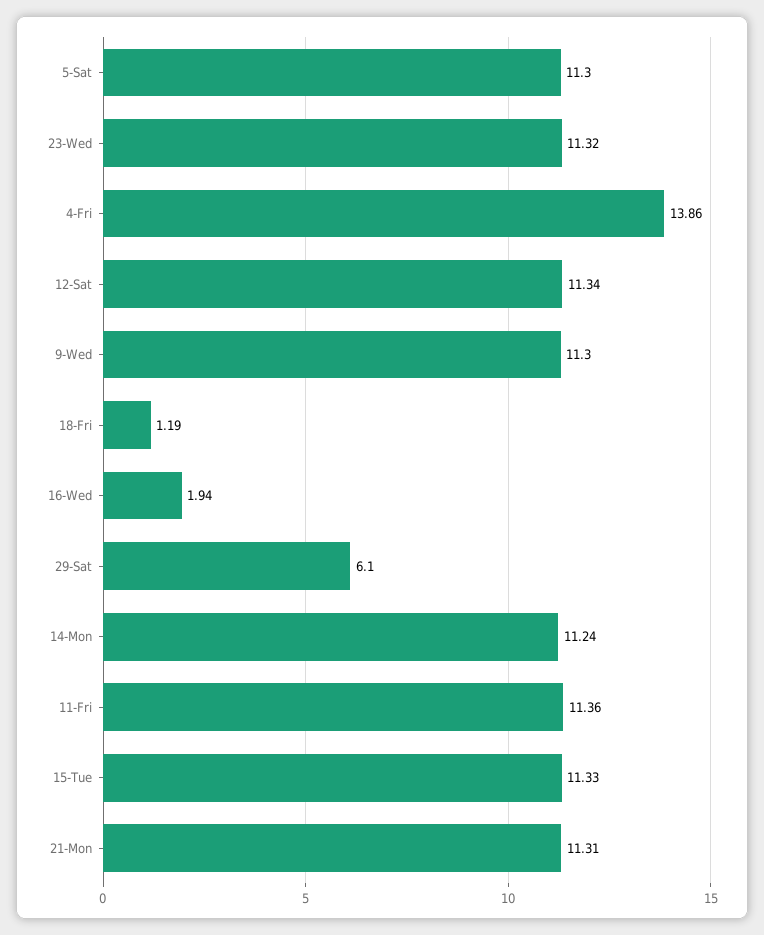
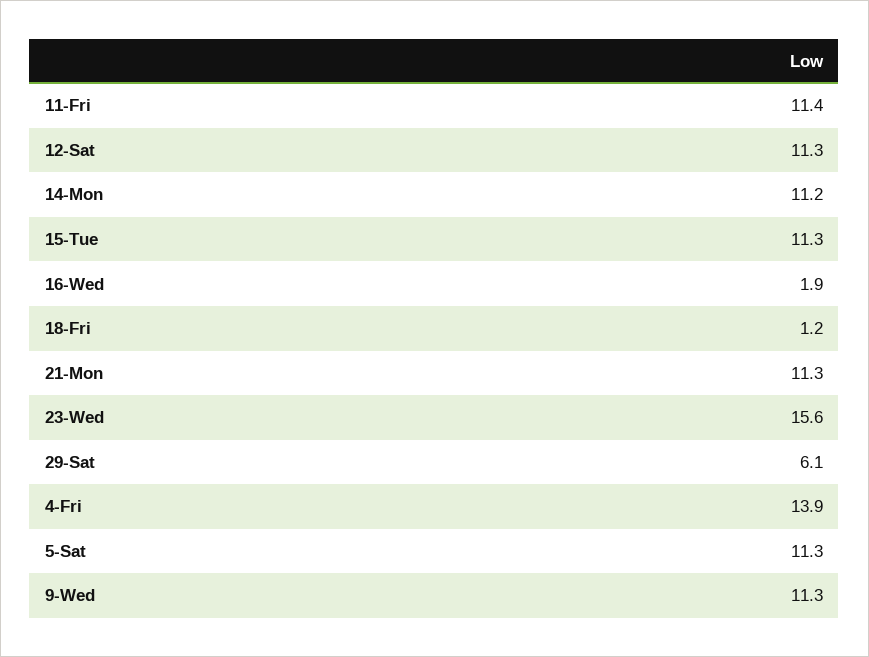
  {
    "5-Sat": 11.3,
-   "23-Wed": 11.32,
+   "23-Wed": 15.6,
    "4-Fri": 13.86,
    "12-Sat": 11.34,
    "9-Wed": 11.3,
    "18-Fri": 1.19,
    "16-Wed": 1.94,
    "29-Sat": 6.1,
    "14-Mon": 11.24,
    "11-Fri": 11.36,
    "15-Tue": 11.33,
    "21-Mon": 11.31
  }

